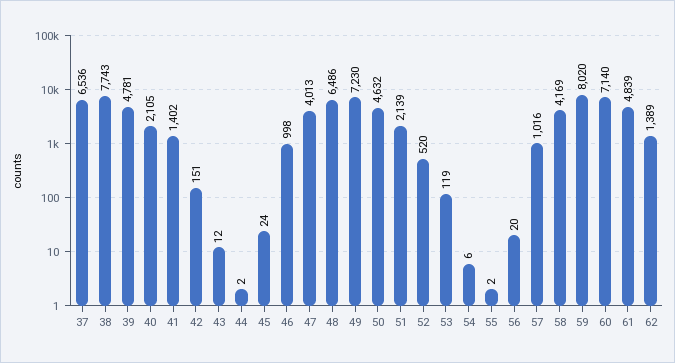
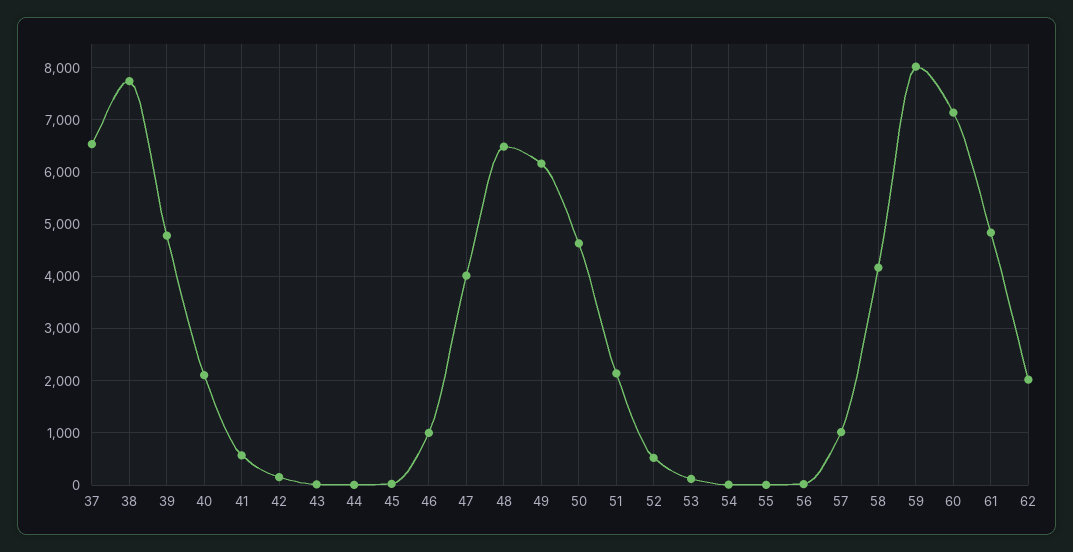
  {
    "37": 6536,
    "38": 7743,
    "39": 4781,
    "40": 2105,
-   "41": 1402,
+   "41": 600,
    "42": 151,
    "43": 12,
    "44": 2,
    "45": 24,
    "46": 998,
    "47": 4013,
    "48": 6486,
-   "49": 7230,
+   "49": 6200,
    "50": 4632,
    "51": 2139,
    "52": 520,
    "53": 119,
    "54": 6,
    "55": 2,
    "56": 20,
    "57": 1016,
    "58": 4169,
    "59": 8020,
    "60": 7140,
    "61": 4839,
-   "62": 1389
+   "62": 2000
  }

